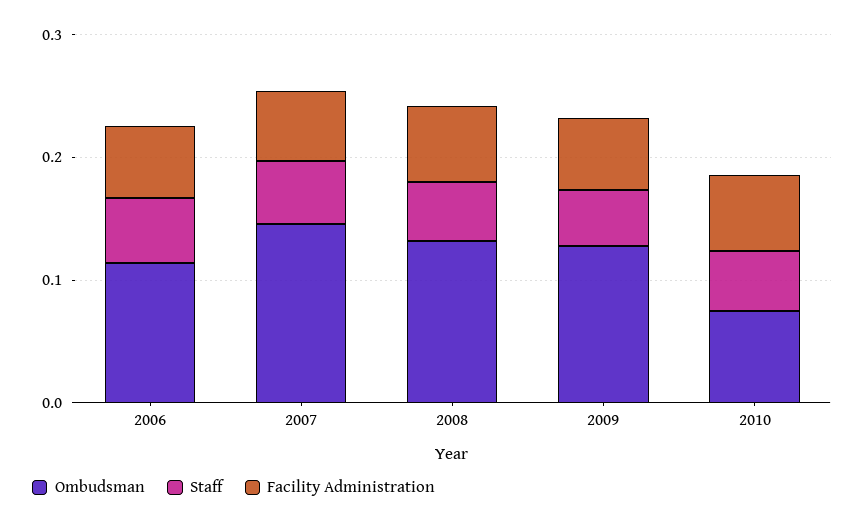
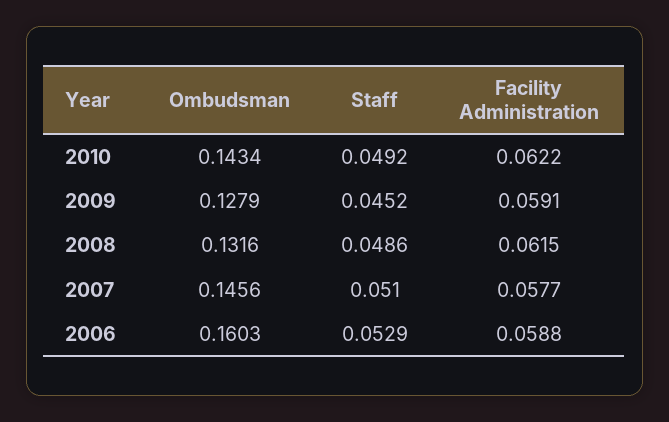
  {
    "Ombudsman": {
-     "2006": 0.12,
+     "2006": 0.1603,
      "2007": 0.1456,
      "2008": 0.1316,
      "2009": 0.1279,
-     "2010": 0.08
+     "2010": 0.1434
    },
    "Staff": {
      "2006": 0.0529,
      "2007": 0.051,
      "2008": 0.0486,
      "2009": 0.0452,
      "2010": 0.0492
    },
    "Facility Administration": {
      "2006": 0.0588,
      "2007": 0.0577,
      "2008": 0.0615,
      "2009": 0.0591,
      "2010": 0.0622
    }
  }

